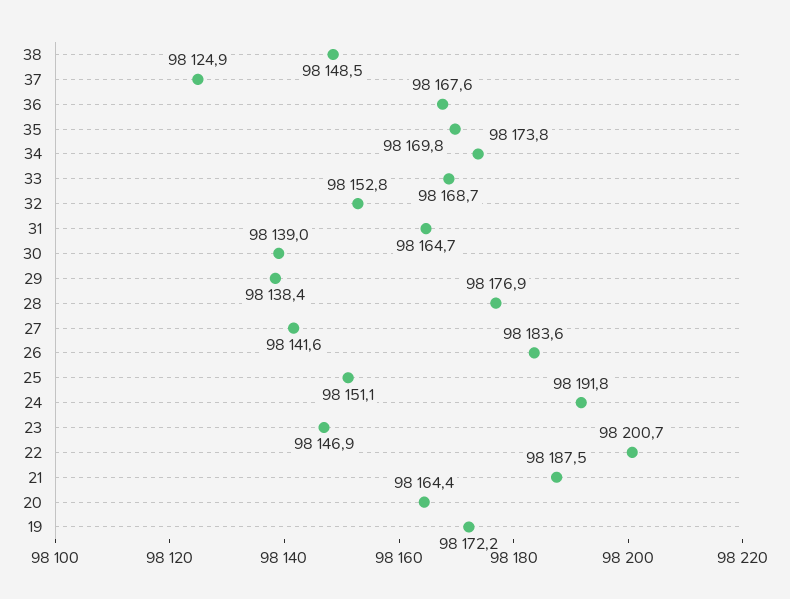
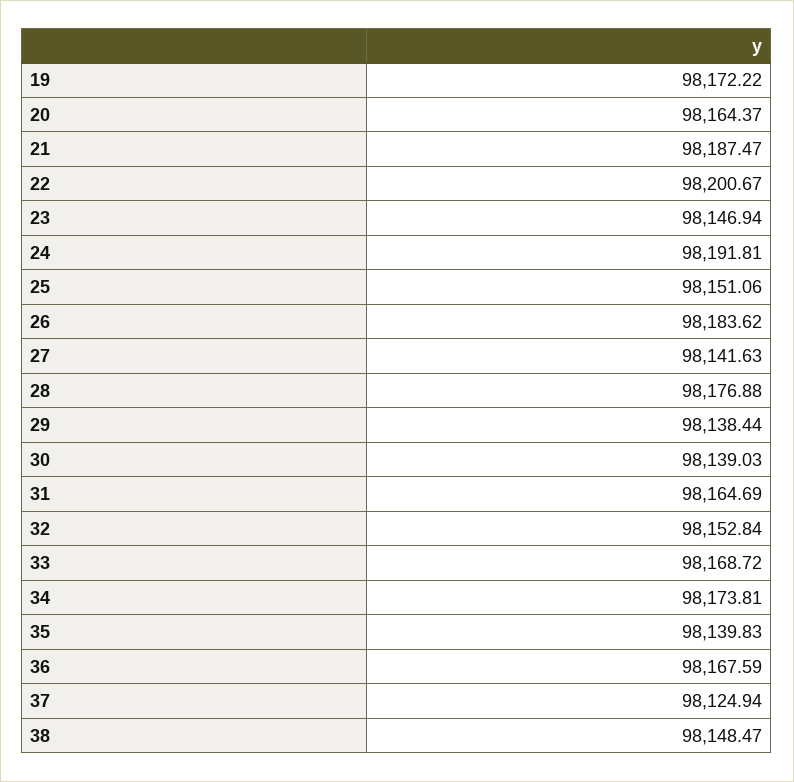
  {
    "38": 98148.47,
    "37": 98124.94,
    "36": 98167.59,
-   "35": 98169.8,
+   "35": 98139.83,
    "34": 98173.81,
    "33": 98168.72,
    "32": 98152.84,
    "31": 98164.69,
    "30": 98139.03,
    "29": 98138.44,
    "28": 98176.88,
    "27": 98141.63,
    "26": 98183.62,
    "25": 98151.06,
    "24": 98191.81,
    "23": 98146.94,
    "22": 98200.67,
    "21": 98187.47,
    "20": 98164.37,
    "19": 98172.22
  }

